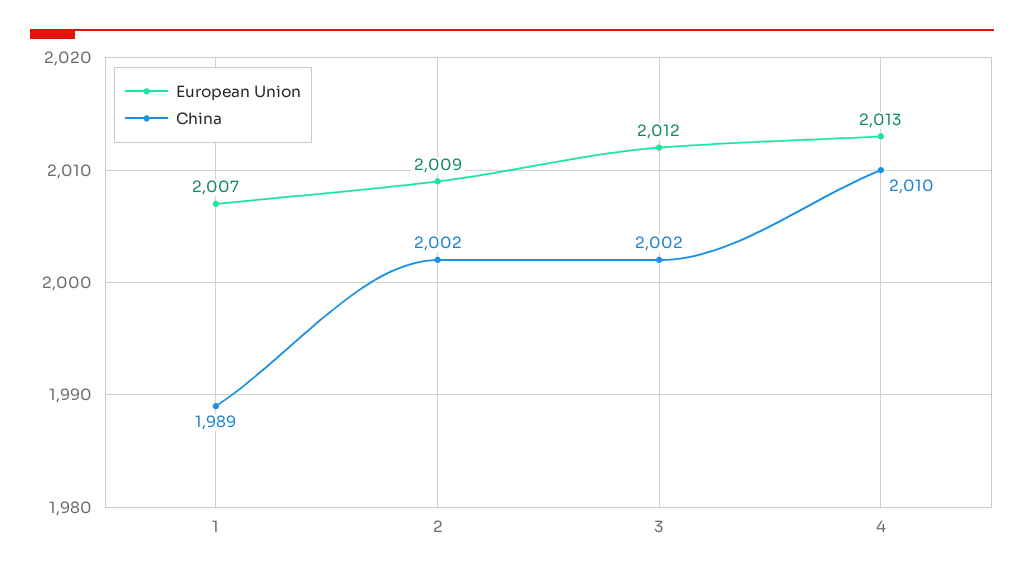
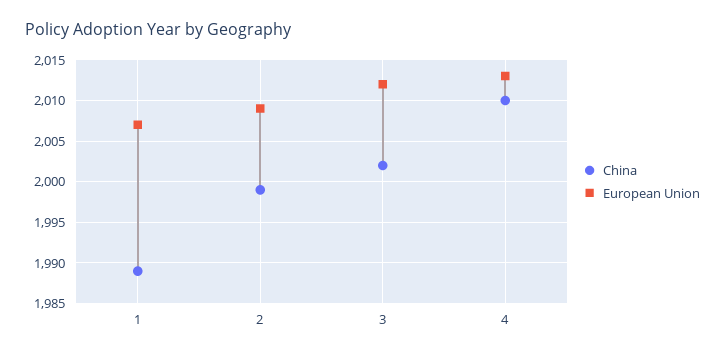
  {
    "European Union": {
      "1": 2007,
      "2": 2009,
      "3": 2012,
      "4": 2013
    },
    "China": {
      "1": 1989,
-     "2": 2002,
+     "2": 1999,
      "3": 2002,
      "4": 2010
    }
  }

